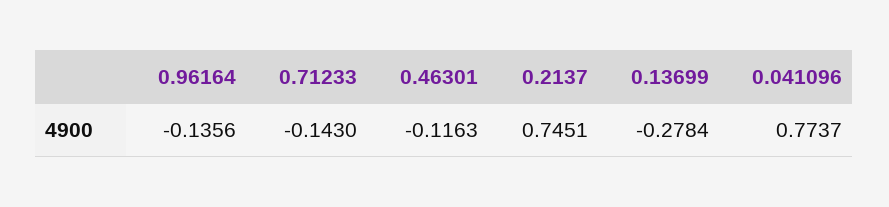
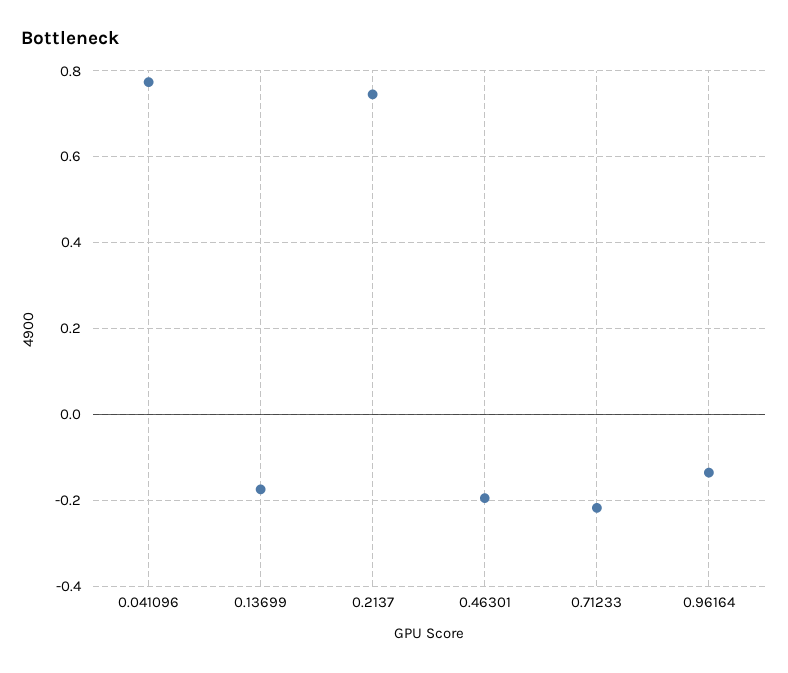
  {
    "0.96164": -0.1356,
-   "0.71233": -0.143,
+   "0.71233": -0.22,
-   "0.46301": -0.1163,
+   "0.46301": -0.2,
    "0.2137": 0.7451,
-   "0.13699": -0.2784,
+   "0.13699": -0.18,
    "0.041096": 0.7737
  }

